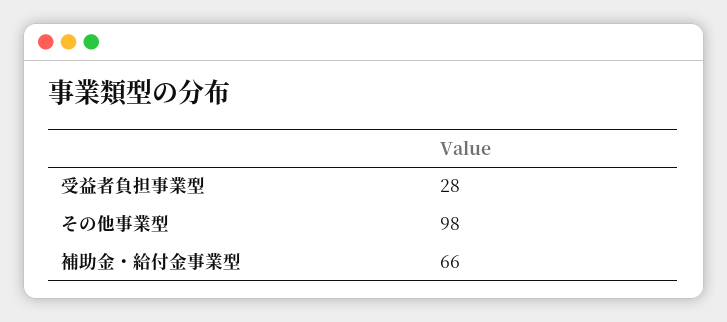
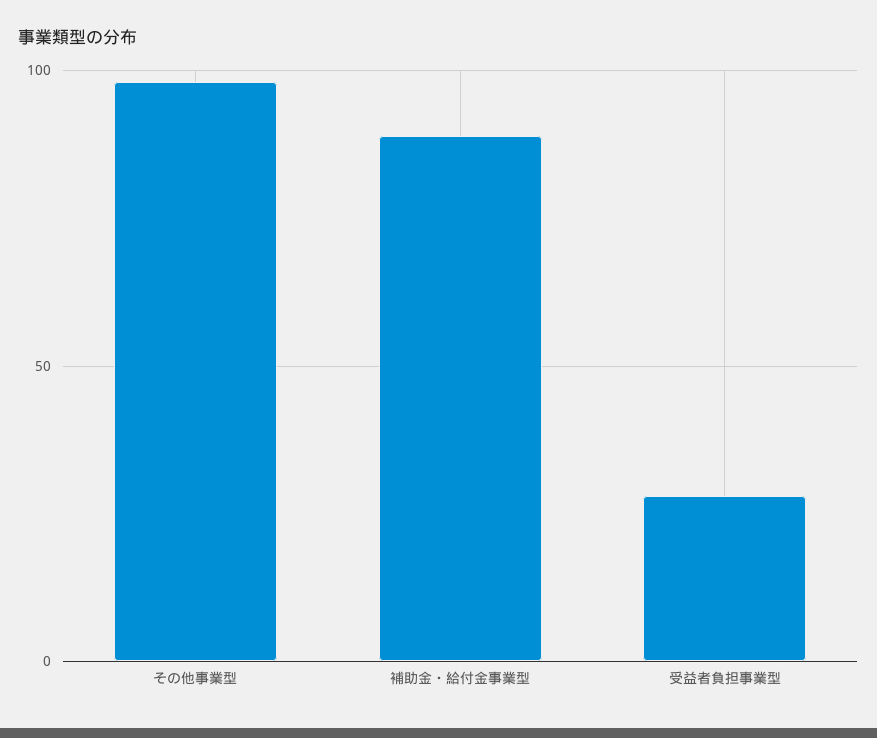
  {
    "受益者負担事業型": 28,
    "その他事業型": 98,
-   "補助金・給付金事業型": 66
+   "補助金・給付金事業型": 90
  }

